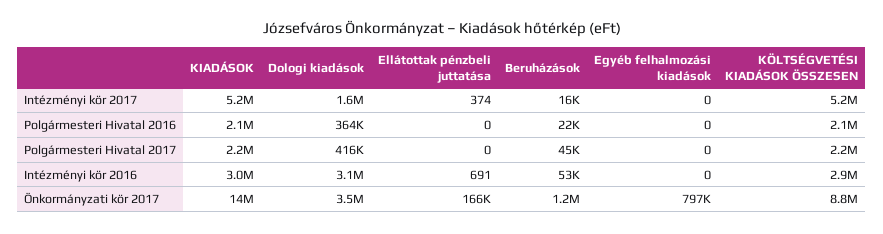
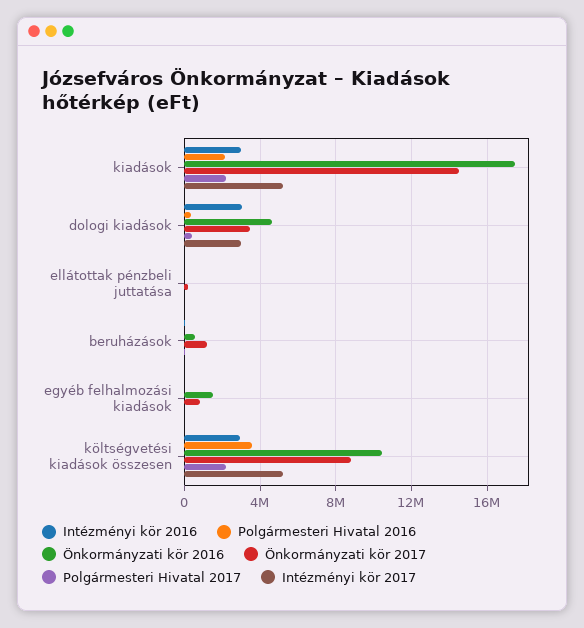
  {
    "Intézményi kör 2017": {
      "KIADÁSOK": 5200000,
-     "Dologi kiadások": 1600000,
+     "Dologi kiadások": 3000000,
      "Ellátottak pénzbeli juttatása": 374,
      "Beruházások": 16000,
      "Egyéb felhalmozási kiadások": 0,
      "KÖLTSÉGVETÉSI KIADÁSOK ÖSSZESEN": 5200000
    },
    "Polgármesteri Hivatal 2016": {
      "KIADÁSOK": 2100000,
      "Dologi kiadások": 364000,
      "Ellátottak pénzbeli juttatása": 0,
      "Beruházások": 22000,
      "Egyéb felhalmozási kiadások": 0,
-     "KÖLTSÉGVETÉSI KIADÁSOK ÖSSZESEN": 2100000
+     "KÖLTSÉGVETÉSI KIADÁSOK ÖSSZESEN": 3500000
    },
    "Polgármesteri Hivatal 2017": {
      "KIADÁSOK": 2200000,
      "Dologi kiadások": 416000,
      "Ellátottak pénzbeli juttatása": 0,
      "Beruházások": 45000,
      "Egyéb felhalmozási kiadások": 0,
      "KÖLTSÉGVETÉSI KIADÁSOK ÖSSZESEN": 2200000
    },
    "Intézményi kör 2016": {
      "KIADÁSOK": 3000000,
      "Dologi kiadások": 3100000,
      "Ellátottak pénzbeli juttatása": 691,
      "Beruházások": 53000,
      "Egyéb felhalmozási kiadások": 0,
      "KÖLTSÉGVETÉSI KIADÁSOK ÖSSZESEN": 2900000
    },
    "Önkormányzati kör 2017": {
      "KIADÁSOK": 14000000,
      "Dologi kiadások": 3500000,
      "Ellátottak pénzbeli juttatása": 166000,
      "Beruházások": 1200000,
      "Egyéb felhalmozási kiadások": 797000,
      "KÖLTSÉGVETÉSI KIADÁSOK ÖSSZESEN": 8800000
-   }
+   },
+   "Önkormányzati kör 2016": {
+     "KIADÁSOK": 17500000,
+     "Dologi kiadások": 4500000,
+     "Ellátottak pénzbeli juttatása": 0,
+     "Beruházások": 500000,
+     "Egyéb felhalmozási kiadások": 1500000,
+     "KÖLTSÉGVETÉSI KIADÁSOK ÖSSZESEN": 10500000
+   }
  }

